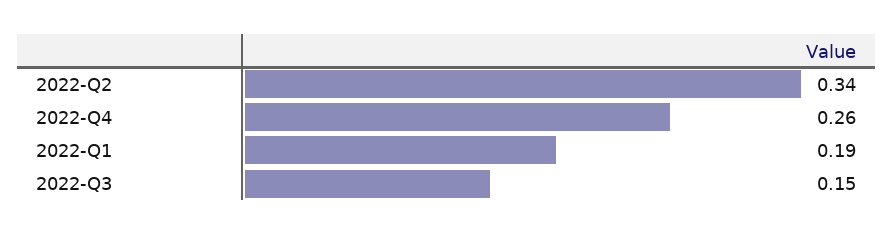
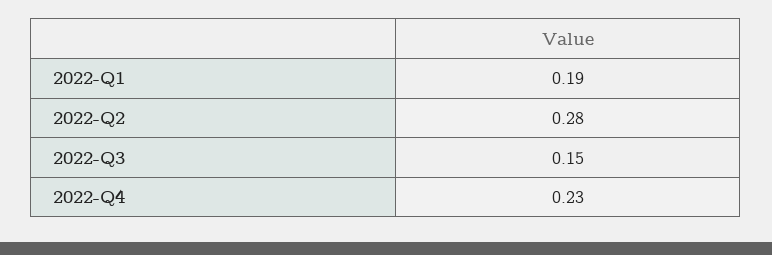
  {
-   "2022-Q2": 0.34,
+   "2022-Q2": 0.28,
-   "2022-Q4": 0.26,
+   "2022-Q4": 0.23,
    "2022-Q1": 0.19,
    "2022-Q3": 0.15
  }

